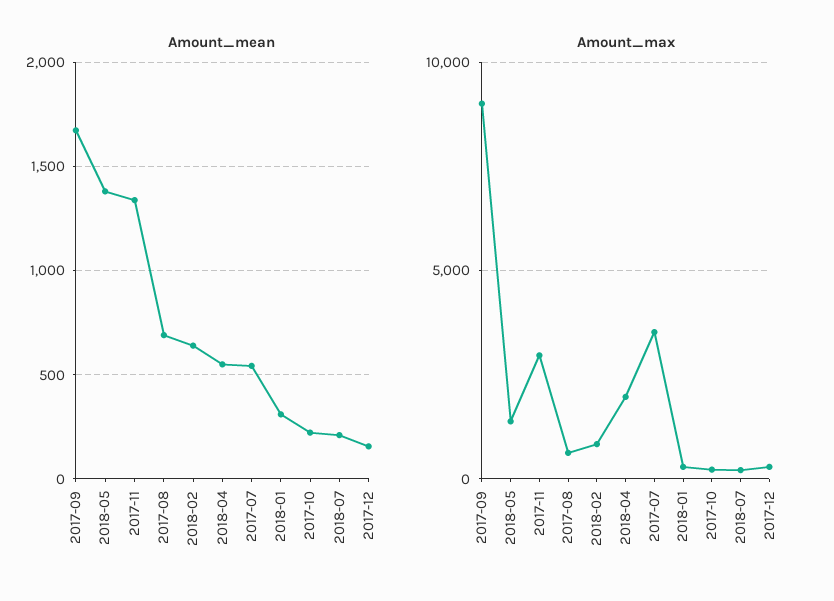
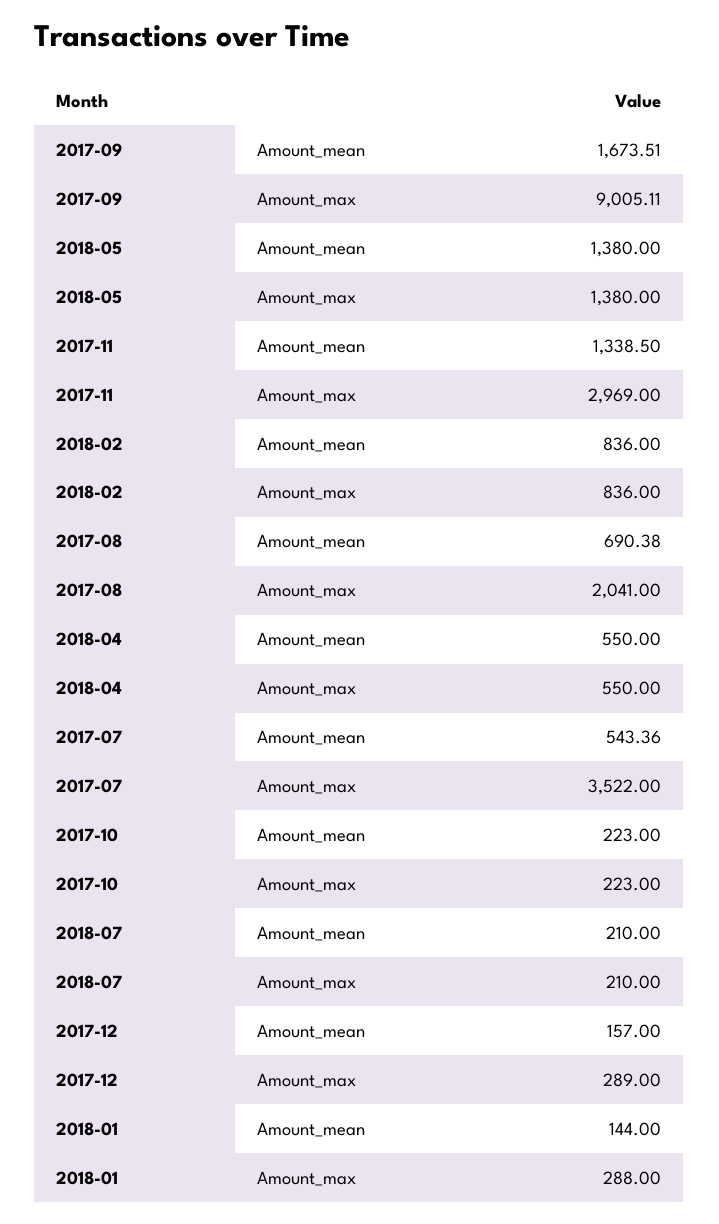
  {
    "Amount_mean": {
      "2017-09": 1673.51,
      "2018-05": 1380,
      "2017-11": 1338.5,
      "2017-08": 690.38,
-     "2018-02": 650,
+     "2018-02": 836,
      "2018-04": 550,
      "2017-07": 543.36,
-     "2018-01": 300,
+     "2018-01": 144,
      "2017-10": 223,
      "2018-07": 210,
      "2017-12": 157
    },
    "Amount_max": {
      "2017-09": 9005.11,
      "2018-05": 1380,
      "2017-11": 2969,
-     "2017-08": 500,
+     "2017-08": 2041,
      "2018-02": 836,
-     "2018-04": 2000,
+     "2018-04": 550,
      "2017-07": 3522,
      "2018-01": 288,
      "2017-10": 223,
      "2018-07": 210,
      "2017-12": 289
    }
  }

